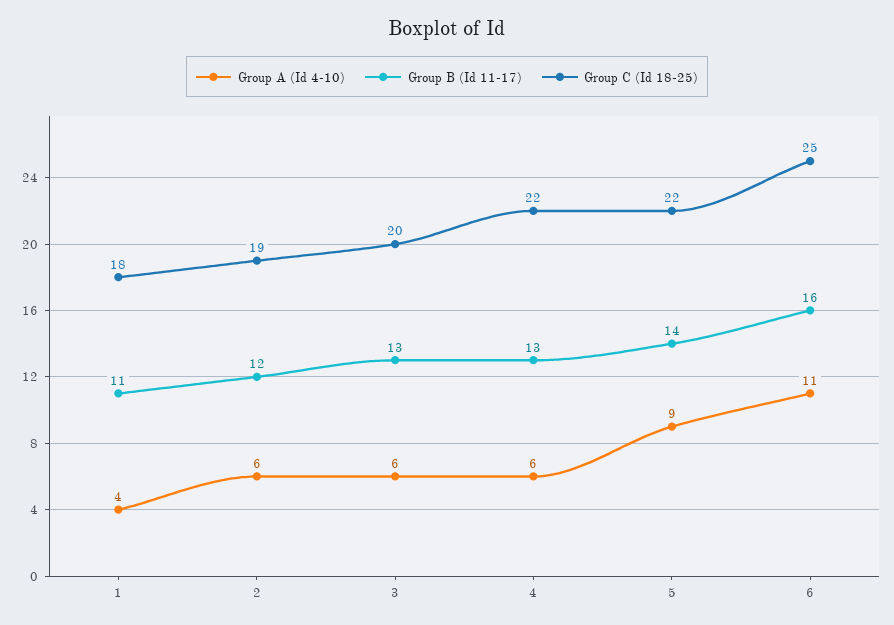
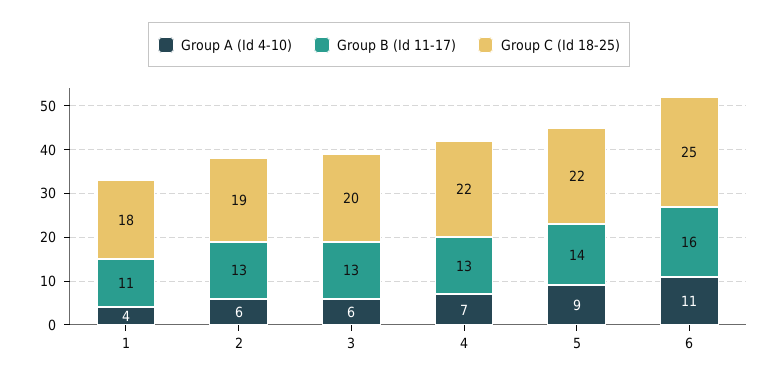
  {
    "Group A (Id 4-10)": {
      "1": 4,
      "2": 6,
      "3": 6,
-     "4": 6,
+     "4": 7,
      "5": 9,
      "6": 11
    },
    "Group B (Id 11-17)": {
      "1": 11,
-     "2": 12,
+     "2": 13,
      "3": 13,
      "4": 13,
      "5": 14,
      "6": 16
    },
    "Group C (Id 18-25)": {
      "1": 18,
      "2": 19,
      "3": 20,
      "4": 22,
      "5": 22,
      "6": 25
    }
  }

